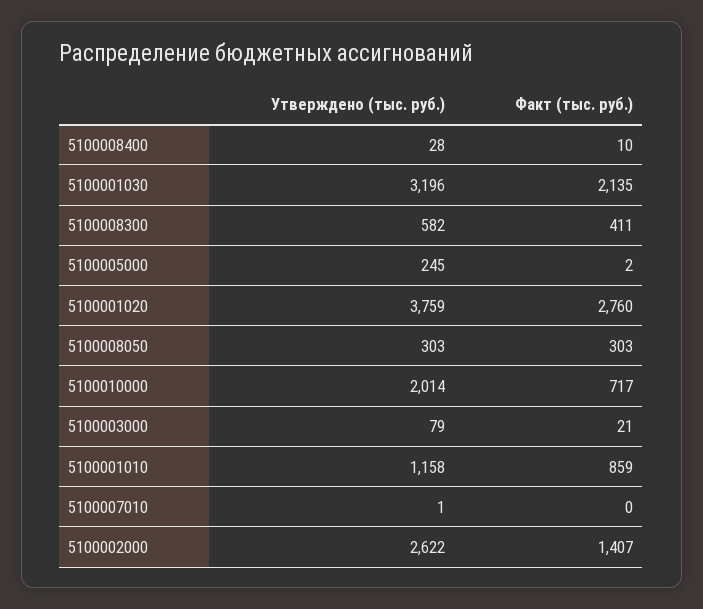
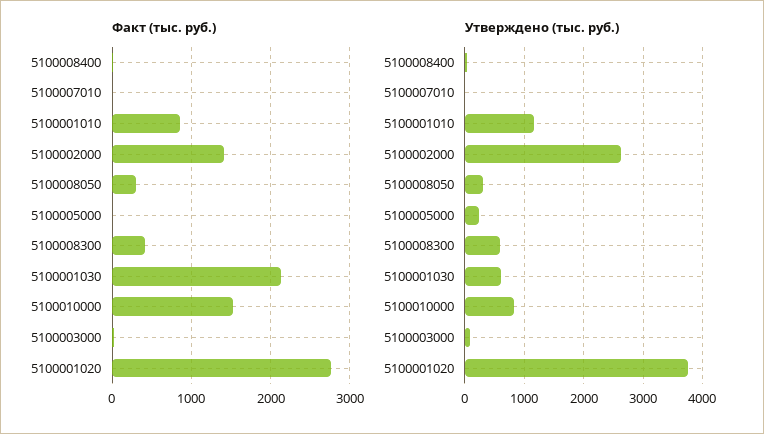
  {
    "Утверждено (тыс. руб.)": {
      "5100008400": 28,
-     "5100001030": 3196,
+     "5100001030": 600,
      "5100008300": 582,
      "5100005000": 245,
      "5100001020": 3759,
      "5100008050": 303,
-     "5100010000": 2014,
+     "5100010000": 800,
      "5100003000": 79,
      "5100001010": 1158,
      "5100007010": 1,
      "5100002000": 2622
    },
    "Факт (тыс. руб.)": {
      "5100008400": 10,
      "5100001030": 2135,
      "5100008300": 411,
      "5100005000": 2,
      "5100001020": 2760,
      "5100008050": 303,
-     "5100010000": 717,
+     "5100010000": 1500,
      "5100003000": 21,
      "5100001010": 859,
      "5100007010": 0,
      "5100002000": 1407
    }
  }

